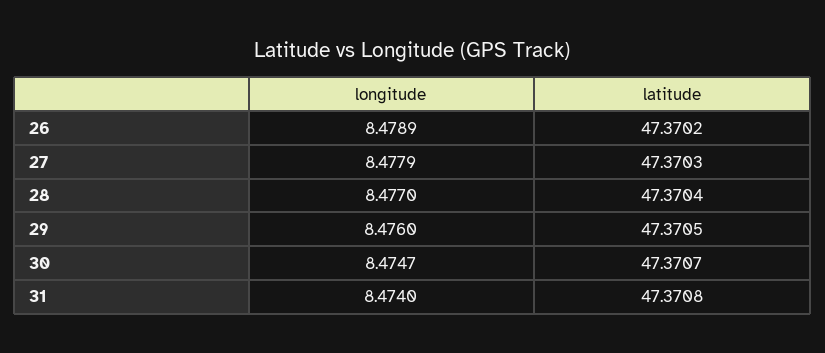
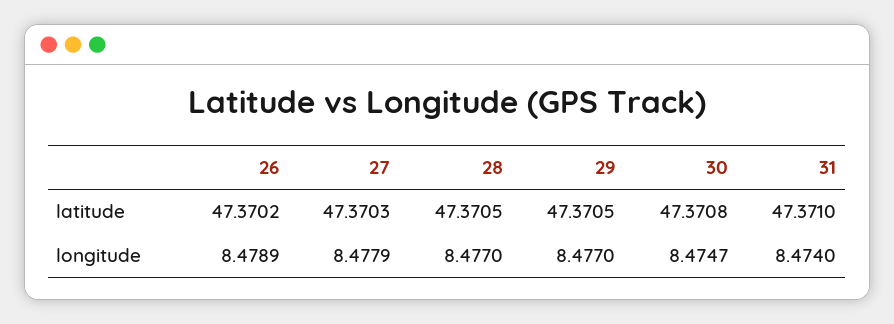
  {
    "longitude": {
      "26": 8.4789,
      "27": 8.4779,
      "28": 8.477,
-     "29": 8.476,
+     "29": 8.477,
      "30": 8.4747,
      "31": 8.474
    },
    "latitude": {
      "26": 47.3702,
      "27": 47.3703,
-     "28": 47.3704,
+     "28": 47.3705,
      "29": 47.3705,
-     "30": 47.3707,
+     "30": 47.3708,
-     "31": 47.3708
+     "31": 47.371
    }
  }

